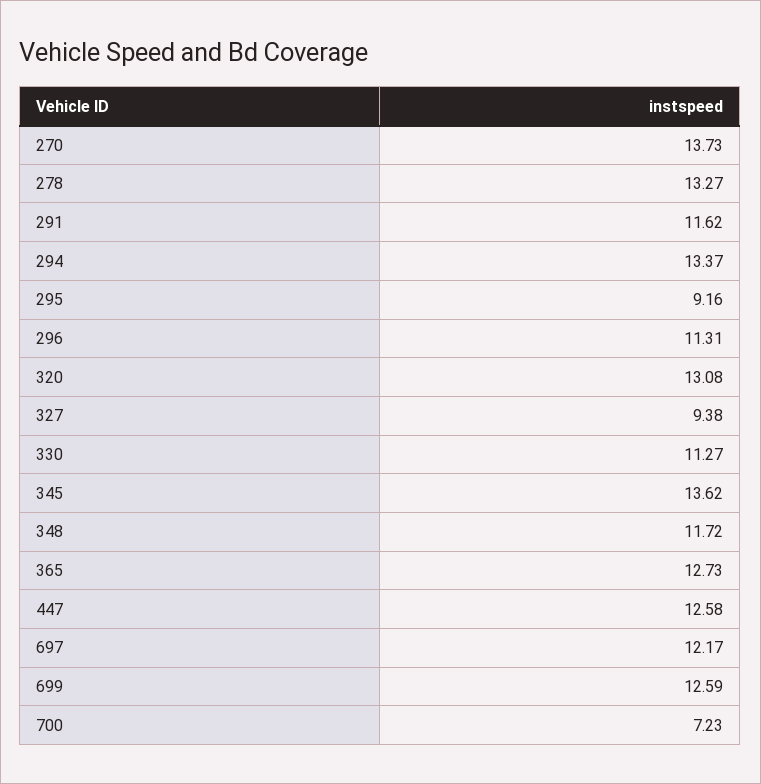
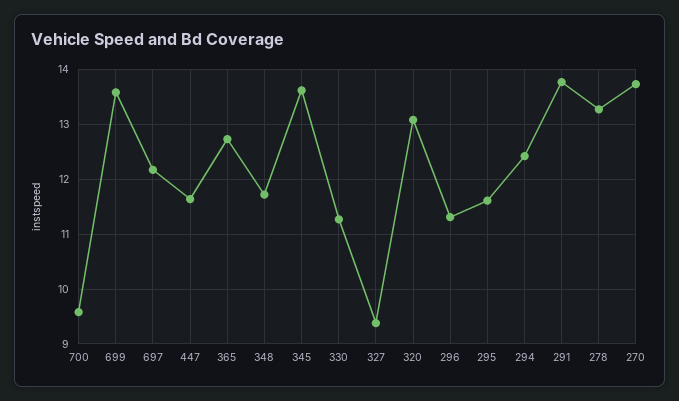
  {
    "270": 13.73,
    "278": 13.27,
-   "291": 11.62,
+   "291": 13.8,
-   "294": 13.37,
+   "294": 12.4,
-   "295": 9.16,
+   "295": 11.6,
    "296": 11.31,
    "320": 13.08,
    "327": 9.38,
    "330": 11.27,
    "345": 13.62,
    "348": 11.72,
    "365": 12.73,
-   "447": 12.58,
+   "447": 11.6,
    "697": 12.17,
-   "699": 12.59,
+   "699": 13.6,
-   "700": 7.23
+   "700": 9.6
  }

